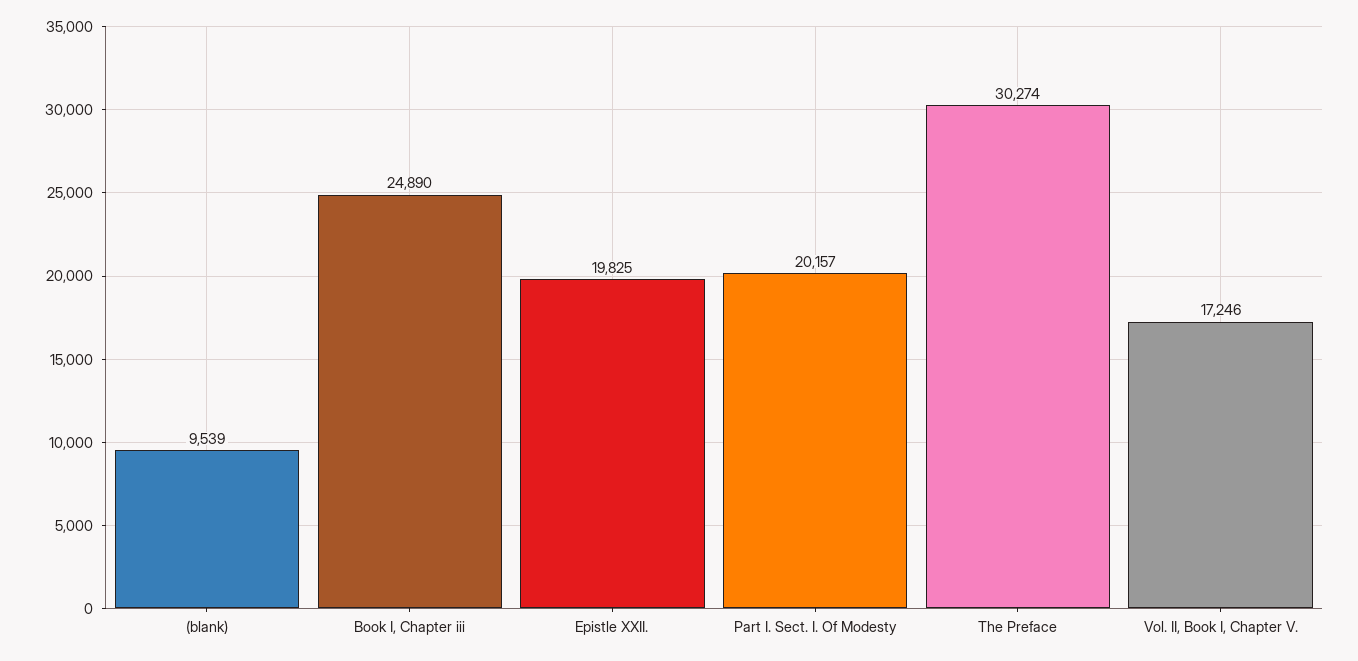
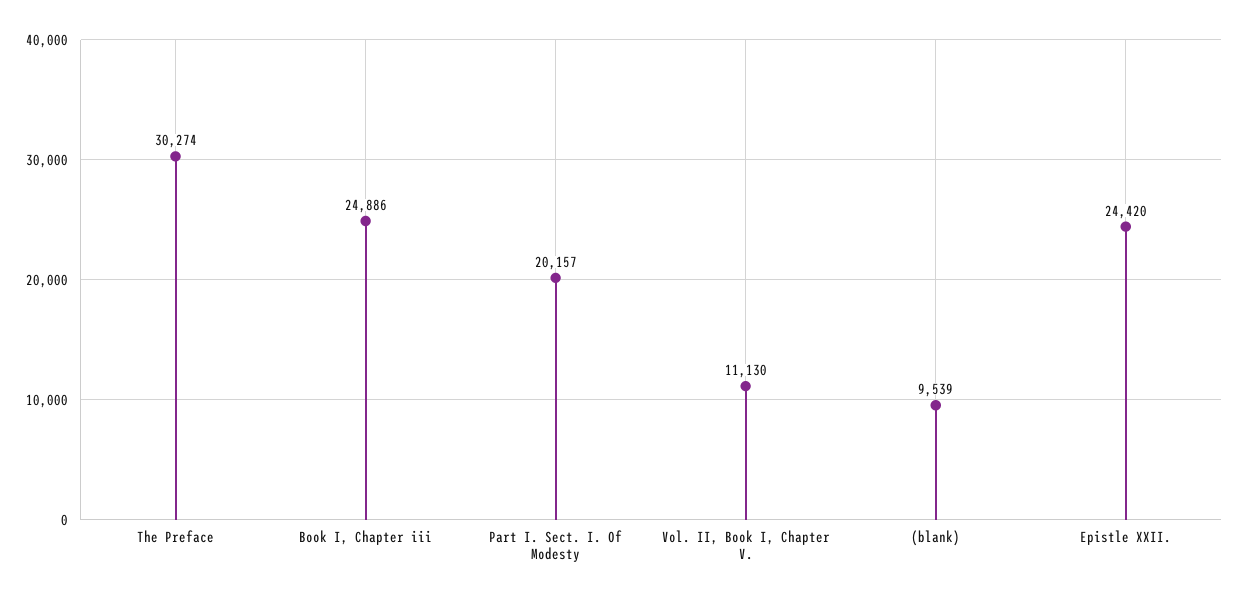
  {
    "(blank)": 9539,
-   "Book I, Chapter iii": 24890,
+   "Book I, Chapter iii": 24886,
-   "Epistle XXII.": 19825,
+   "Epistle XXII.": 24420,
    "Part I. Sect. I. Of Modesty": 20157,
    "The Preface": 30274,
-   "Vol. II, Book I, Chapter V.": 17246
+   "Vol. II, Book I, Chapter V.": 11130
  }

